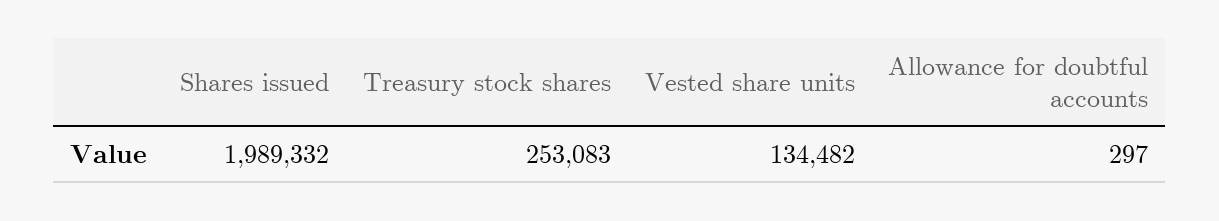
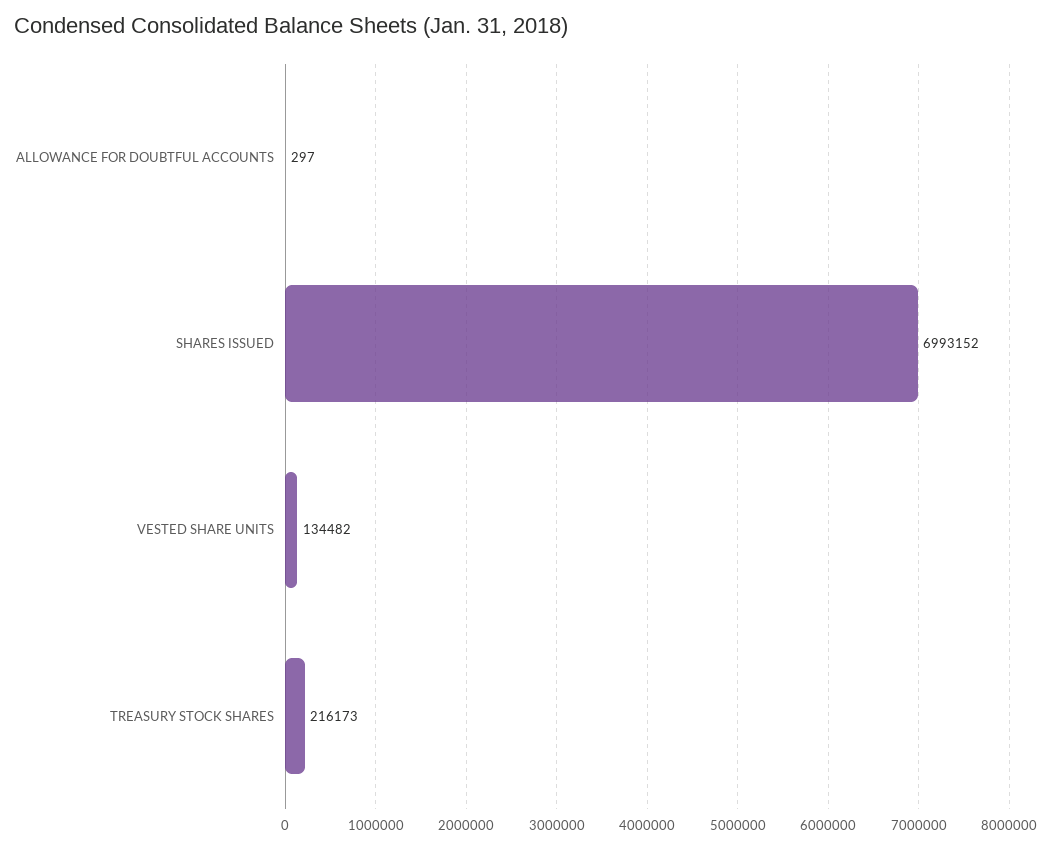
  {
-   "Shares issued": 1989332,
+   "Shares issued": 6993152,
-   "Treasury stock shares": 253083,
+   "Treasury stock shares": 216173,
    "Vested share units": 134482,
    "Allowance for doubtful accounts": 297
  }

